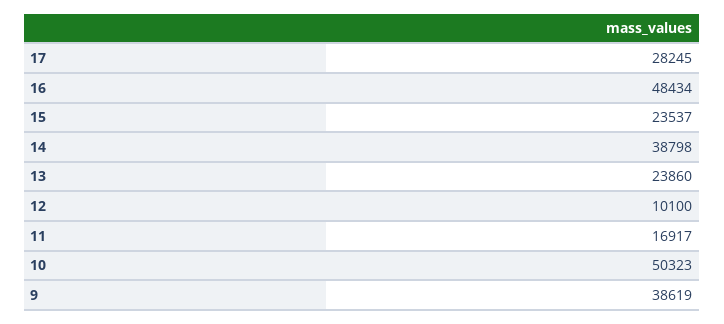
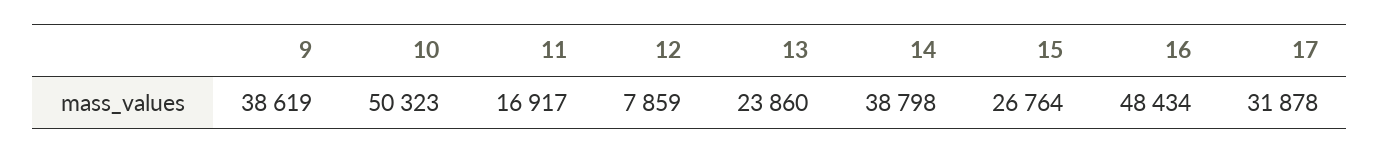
  {
-   "17": 28245,
+   "17": 31878,
    "16": 48434,
-   "15": 23537,
+   "15": 26764,
    "14": 38798,
    "13": 23860,
-   "12": 10100,
+   "12": 7859,
    "11": 16917,
    "10": 50323,
    "9": 38619
  }

